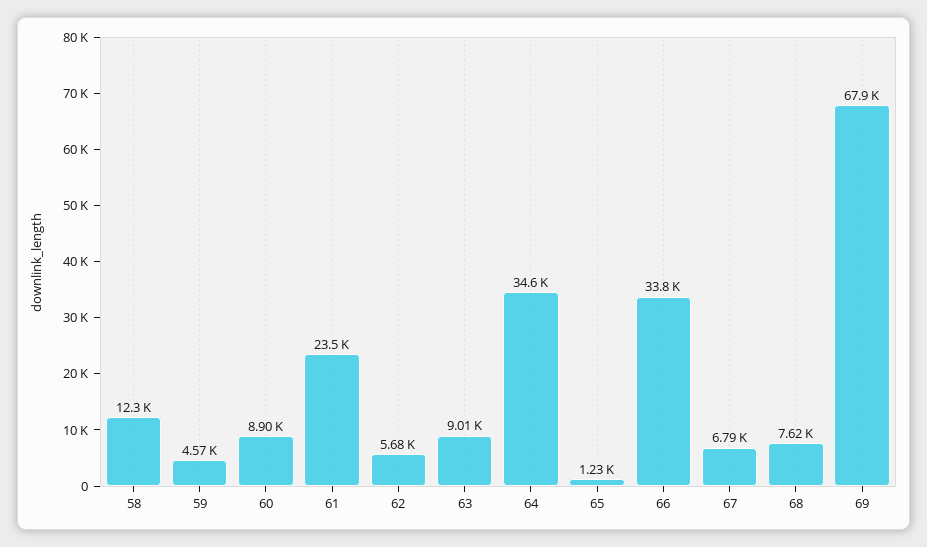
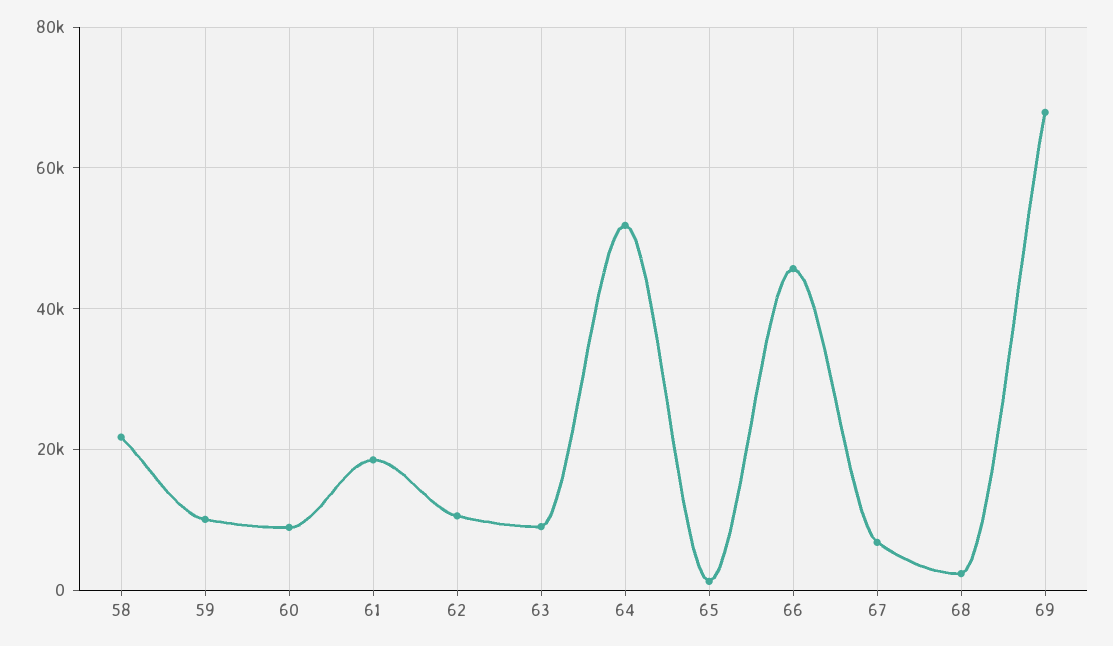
  {
-   "58": 12300,
+   "58": 22000,
-   "59": 4570,
+   "59": 10000,
    "60": 8900,
-   "61": 23500,
+   "61": 18000,
-   "62": 5680,
+   "62": 10000,
    "63": 9010,
-   "64": 34600,
+   "64": 52000,
    "65": 1230,
-   "66": 33800,
+   "66": 46000,
    "67": 6790,
-   "68": 7620,
+   "68": 2000,
    "69": 67900
  }

